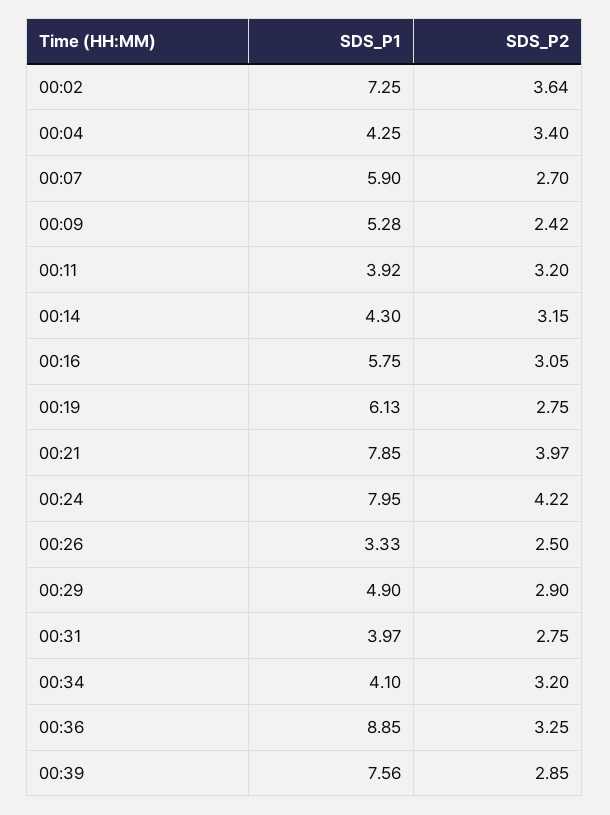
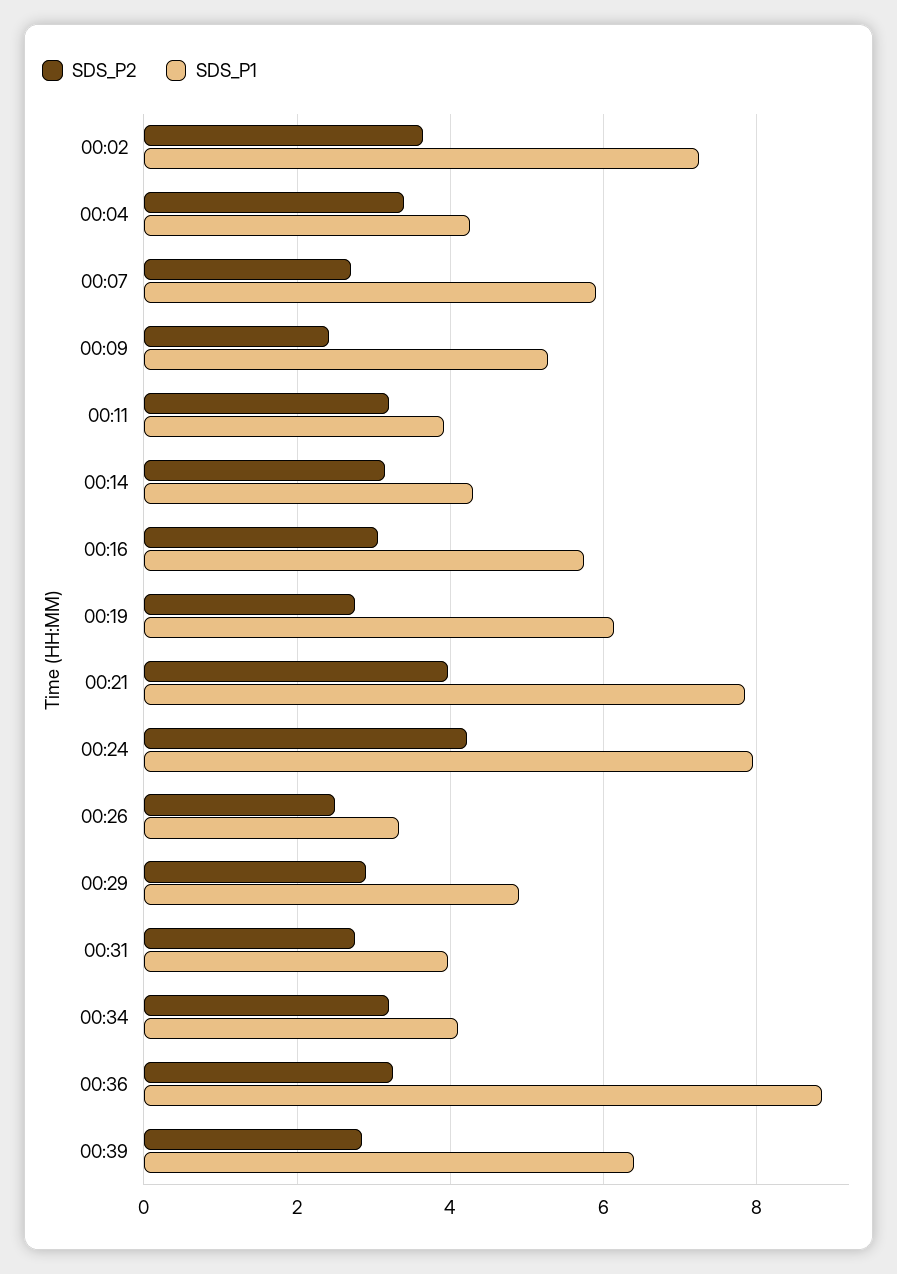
  {
    "SDS_P1": {
      "00:02": 7.25,
      "00:04": 4.25,
      "00:07": 5.9,
      "00:09": 5.28,
      "00:11": 3.92,
      "00:14": 4.3,
      "00:16": 5.75,
      "00:19": 6.13,
      "00:21": 7.85,
      "00:24": 7.95,
      "00:26": 3.33,
      "00:29": 4.9,
      "00:31": 3.97,
      "00:34": 4.1,
      "00:36": 8.85,
-     "00:39": 7.56
+     "00:39": 6.4
    },
    "SDS_P2": {
      "00:02": 3.64,
      "00:04": 3.4,
      "00:07": 2.7,
      "00:09": 2.42,
      "00:11": 3.2,
      "00:14": 3.15,
      "00:16": 3.05,
      "00:19": 2.75,
      "00:21": 3.97,
      "00:24": 4.22,
      "00:26": 2.5,
      "00:29": 2.9,
      "00:31": 2.75,
      "00:34": 3.2,
      "00:36": 3.25,
      "00:39": 2.85
    }
  }

